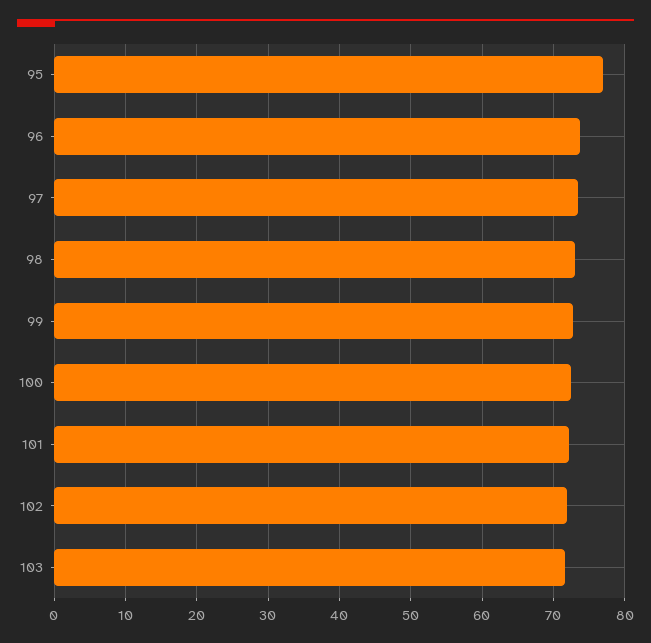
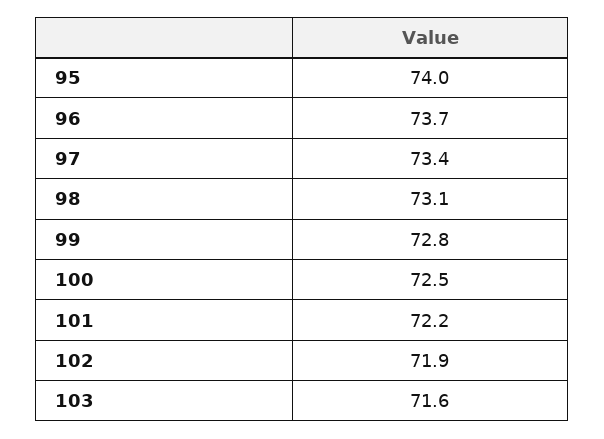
  {
-   "95": 77,
+   "95": 74,
    "96": 73.7,
    "97": 73.4,
    "98": 73.1,
    "99": 72.8,
    "100": 72.5,
    "101": 72.2,
    "102": 71.9,
    "103": 71.6
  }

